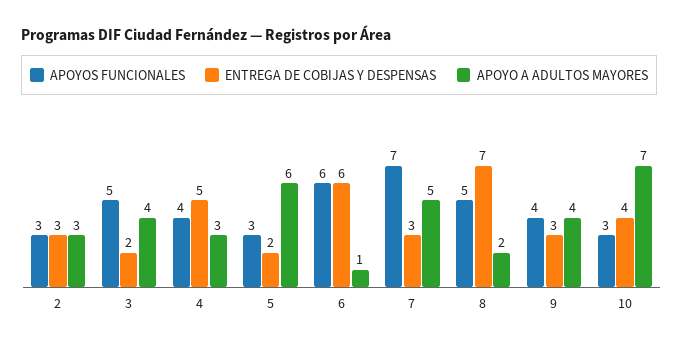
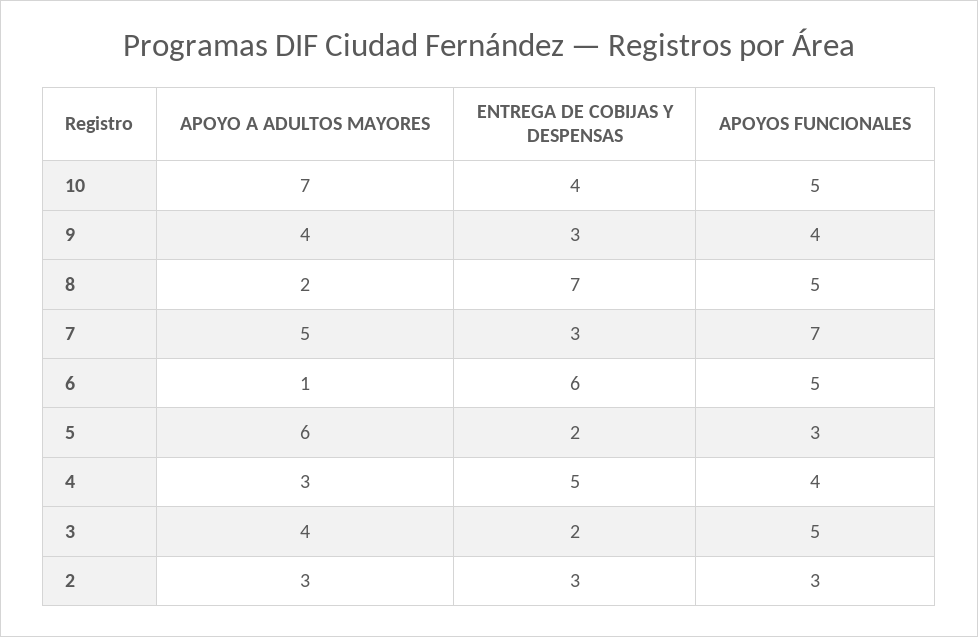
  {
    "APOYOS FUNCIONALES": {
      "2": 3,
      "3": 5,
      "4": 4,
      "5": 3,
-     "6": 6,
+     "6": 5,
      "7": 7,
      "8": 5,
      "9": 4,
-     "10": 3
+     "10": 5
    },
    "ENTREGA DE COBIJAS Y DESPENSAS": {
      "2": 3,
      "3": 2,
      "4": 5,
      "5": 2,
      "6": 6,
      "7": 3,
      "8": 7,
      "9": 3,
      "10": 4
    },
    "APOYO A ADULTOS MAYORES": {
      "2": 3,
      "3": 4,
      "4": 3,
      "5": 6,
      "6": 1,
      "7": 5,
      "8": 2,
      "9": 4,
      "10": 7
    }
  }

